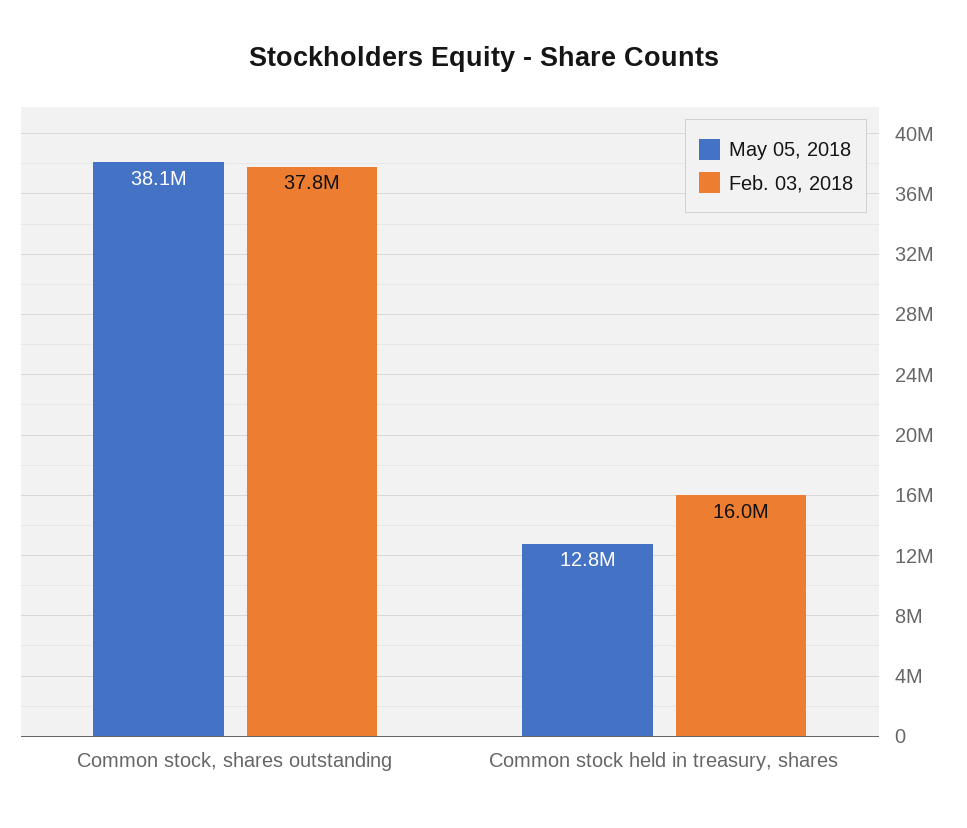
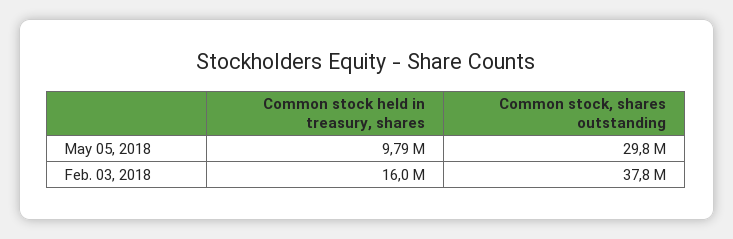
  {
    "May 05, 2018": {
-     "Common stock, shares outstanding": 38100000,
+     "Common stock, shares outstanding": 29800000,
-     "Common stock held in treasury, shares": 12800000
+     "Common stock held in treasury, shares": 9790000
    },
    "Feb. 03, 2018": {
      "Common stock, shares outstanding": 37800000,
      "Common stock held in treasury, shares": 16000000
    }
  }

